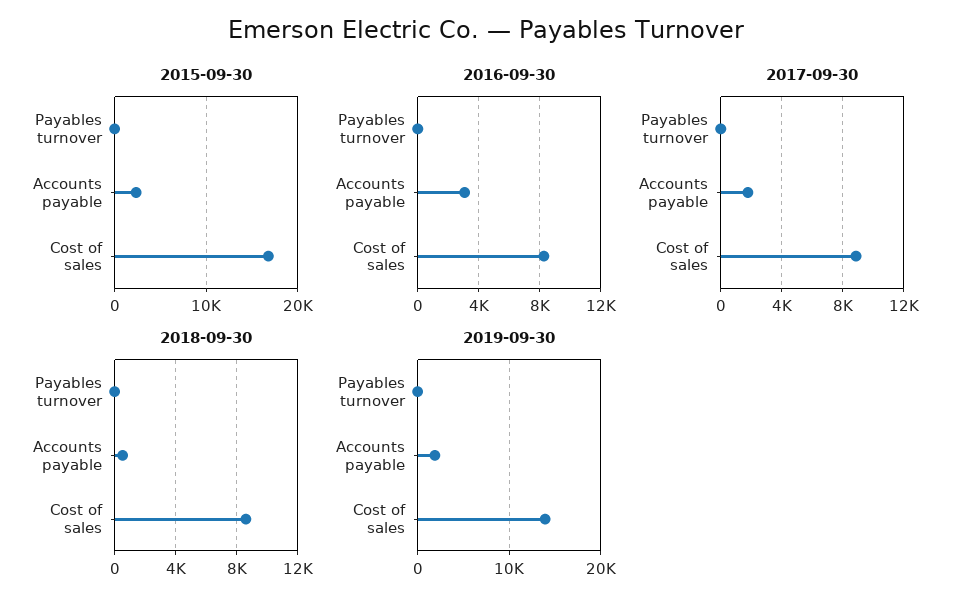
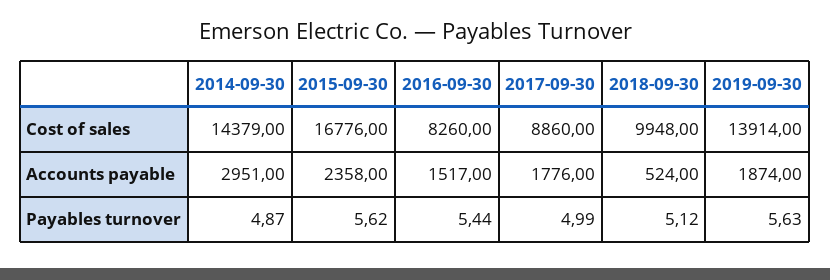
  {
    "2015-09-30": {
      "Payables turnover": 5.62,
      "Accounts payable": 2358,
      "Cost of sales": 16776
    },
    "2016-09-30": {
      "Payables turnover": 5.44,
-     "Accounts payable": 3000,
+     "Accounts payable": 1517,
      "Cost of sales": 8260
    },
    "2017-09-30": {
      "Payables turnover": 4.99,
      "Accounts payable": 1776,
      "Cost of sales": 8860
    },
    "2018-09-30": {
      "Payables turnover": 5.12,
      "Accounts payable": 524,
-     "Cost of sales": 8500
+     "Cost of sales": 9948
    },
    "2019-09-30": {
      "Payables turnover": 5.63,
      "Accounts payable": 1874,
      "Cost of sales": 13914
-   }
+   },
+   "2014-09-30": {
+     "Cost of sales": 14379,
+     "Accounts payable": 2951,
+     "Payables turnover": 4.87
+   }
  }

